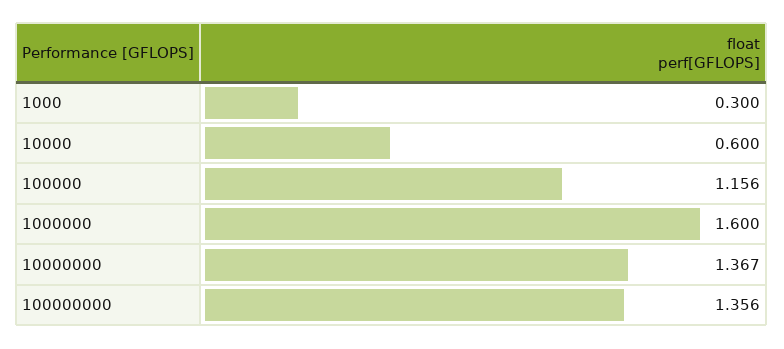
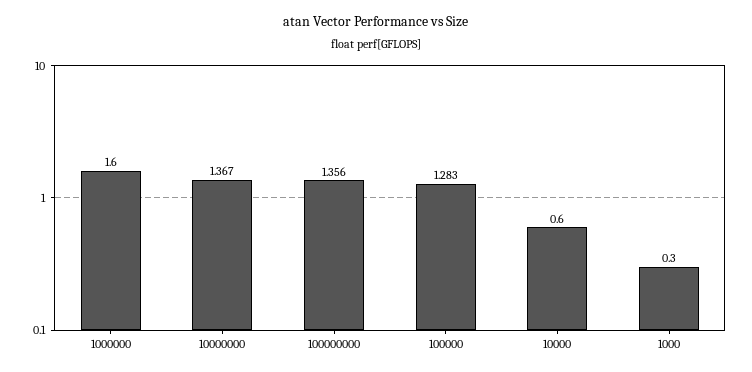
  {
    "1000": 0.3,
    "10000": 0.6,
-   "100000": 1.156,
+   "100000": 1.283,
    "1000000": 1.6,
    "10000000": 1.367,
    "100000000": 1.356
  }

